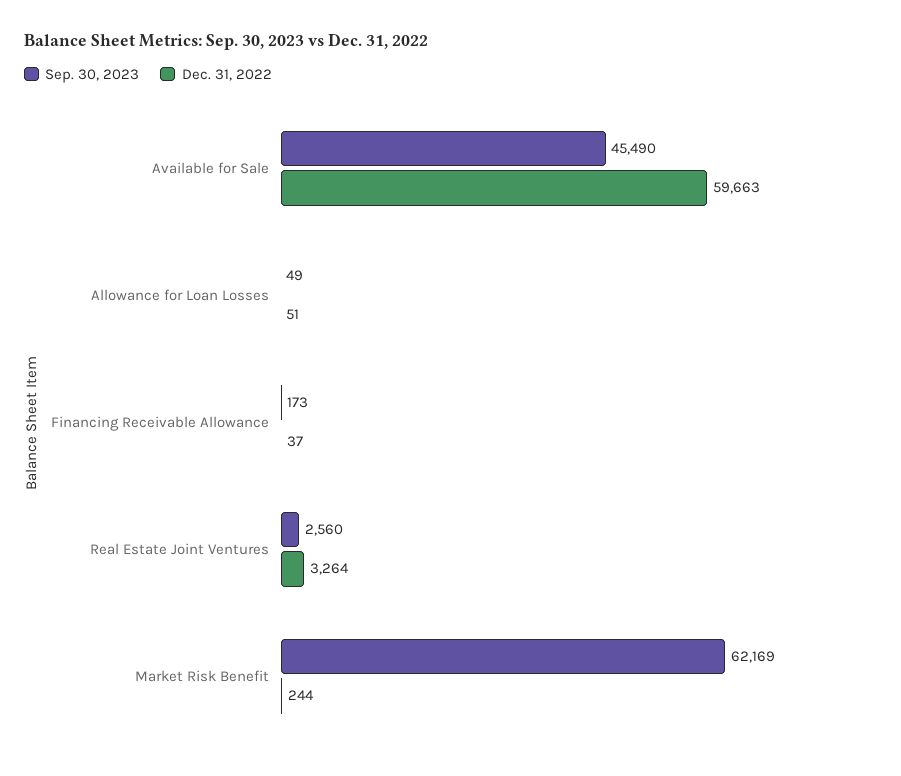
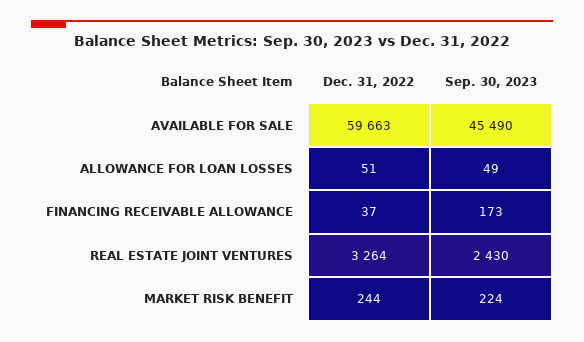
  {
    "Sep. 30, 2023": {
      "Available for Sale": 45490,
      "Allowance for Loan Losses": 49,
      "Financing Receivable Allowance": 173,
-     "Real Estate Joint Ventures": 2560,
+     "Real Estate Joint Ventures": 2430,
-     "Market Risk Benefit": 62169
+     "Market Risk Benefit": 224
    },
    "Dec. 31, 2022": {
      "Available for Sale": 59663,
      "Allowance for Loan Losses": 51,
      "Financing Receivable Allowance": 37,
      "Real Estate Joint Ventures": 3264,
      "Market Risk Benefit": 244
    }
  }

